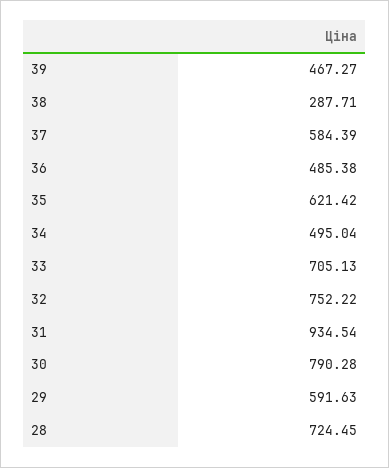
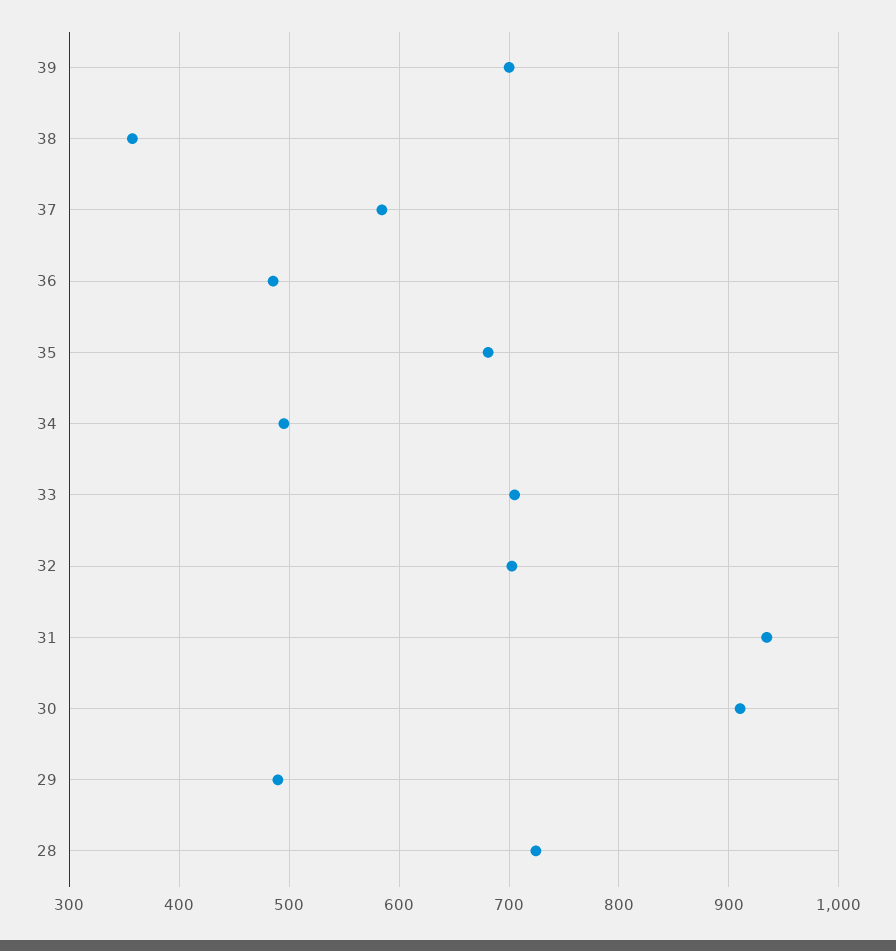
  {
-   "39": 467.27,
+   "39": 700,
-   "38": 287.71,
+   "38": 360,
    "37": 584.39,
    "36": 485.38,
-   "35": 621.42,
+   "35": 680,
    "34": 495.04,
    "33": 705.13,
-   "32": 752.22,
+   "32": 700,
    "31": 934.54,
-   "30": 790.28,
+   "30": 910,
-   "29": 591.63,
+   "29": 490,
    "28": 724.45
  }

